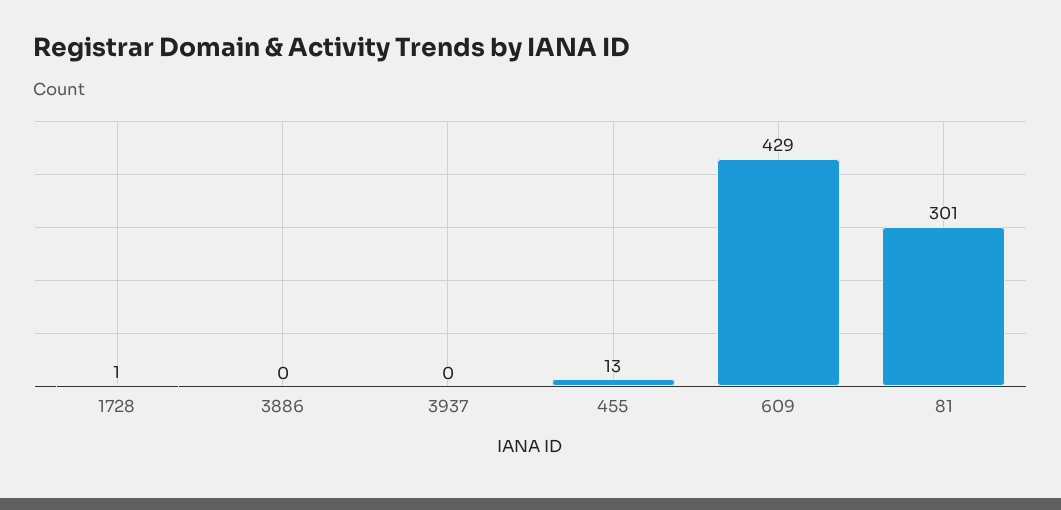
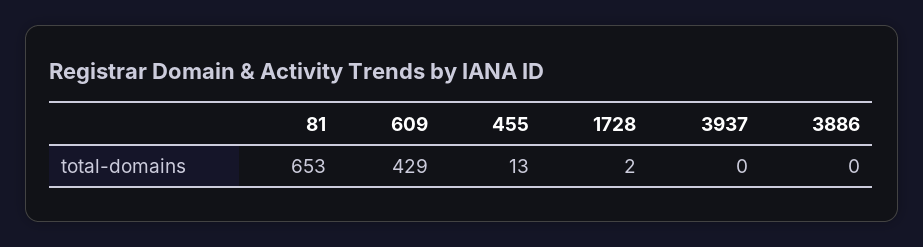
  {
-   "1728": 1,
+   "1728": 2,
    "3886": 0,
    "3937": 0,
    "455": 13,
    "609": 429,
-   "81": 301
+   "81": 653
  }

